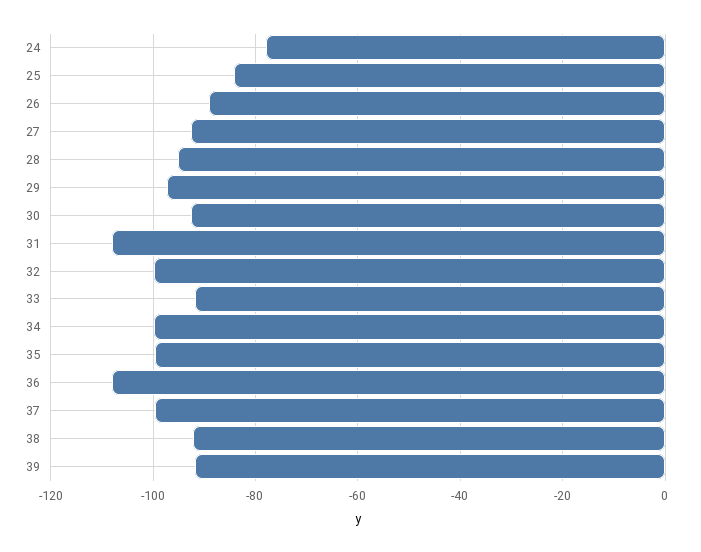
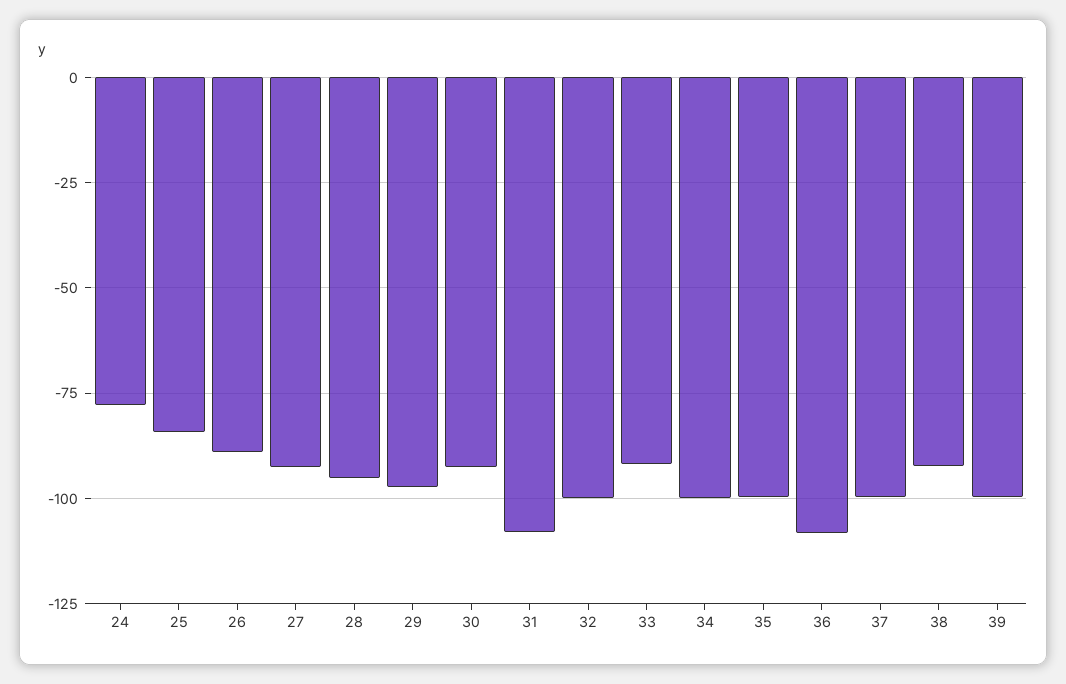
  {
    "24": -78,
    "25": -84,
    "26": -90,
    "27": -92,
    "28": -96,
    "29": -98,
    "30": -92,
    "31": -108,
    "32": -100,
    "33": -92,
    "34": -100,
    "35": -100,
    "36": -108,
    "37": -100,
    "38": -92,
-   "39": -92
+   "39": -100
  }

